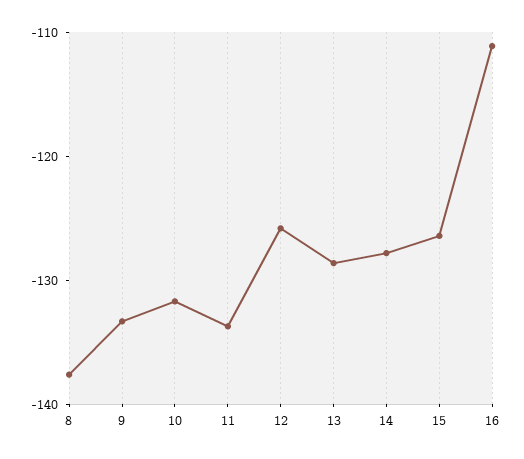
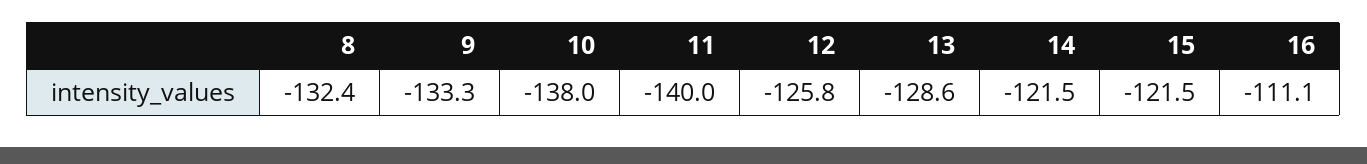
  {
-   "8": -138,
+   "8": -132.4,
    "9": -133.3,
-   "10": -132,
+   "10": -138,
-   "11": -134,
+   "11": -140,
    "12": -125.8,
    "13": -128.6,
-   "14": -128,
+   "14": -121.5,
-   "15": -126,
+   "15": -121.5,
    "16": -111.1
  }

